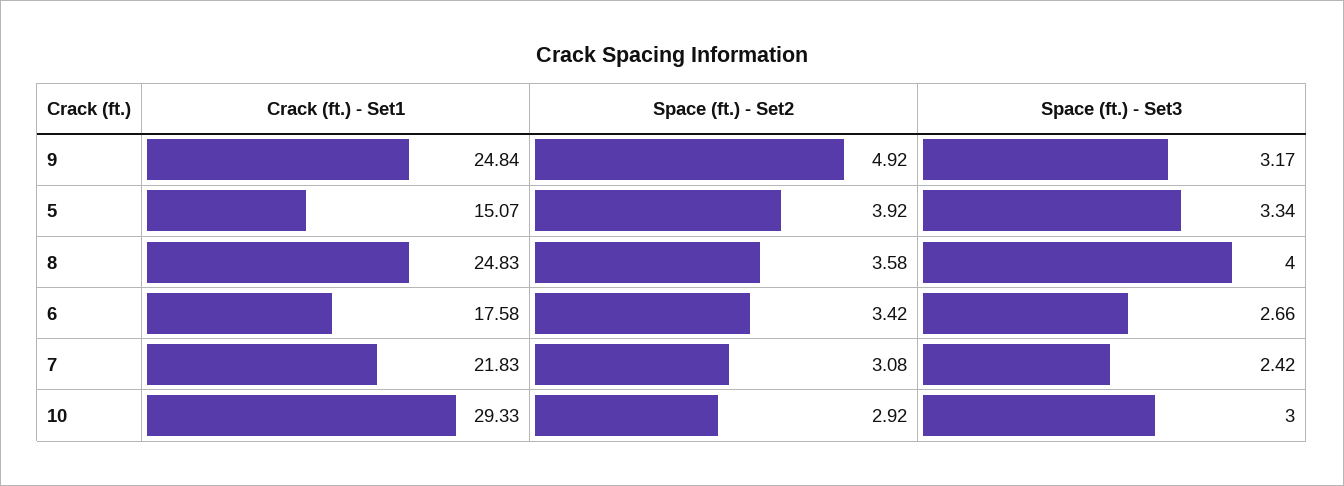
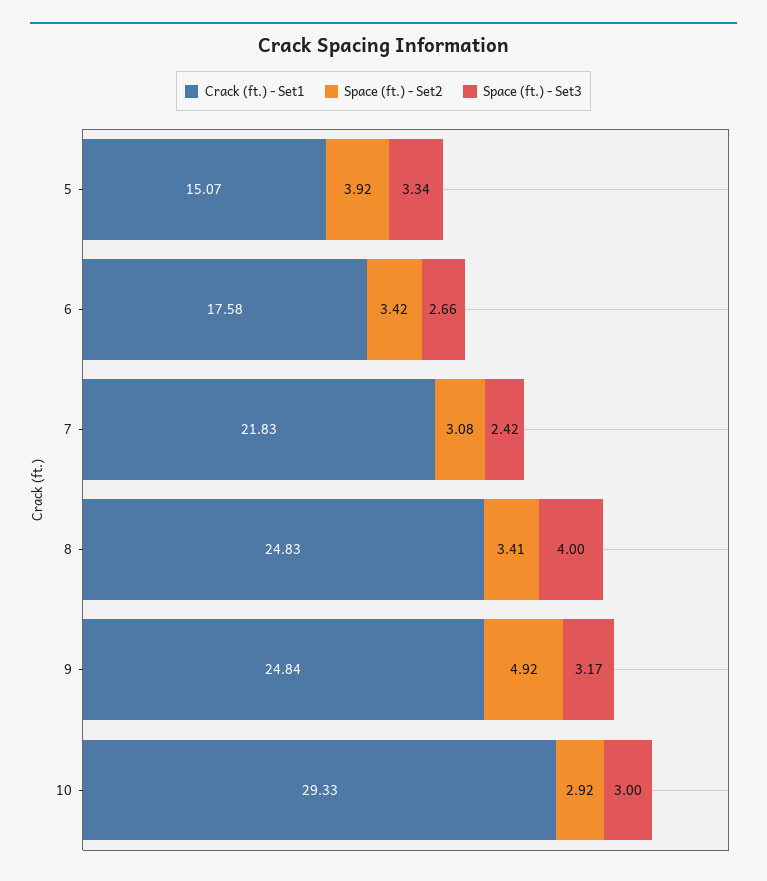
  {
    "Crack (ft.) - Set1": {
      "9": 24.84,
      "5": 15.07,
      "8": 24.83,
      "6": 17.58,
      "7": 21.83,
      "10": 29.33
    },
    "Space (ft.) - Set2": {
      "9": 4.92,
      "5": 3.92,
-     "8": 3.58,
+     "8": 3.41,
      "6": 3.42,
      "7": 3.08,
      "10": 2.92
    },
    "Space (ft.) - Set3": {
      "9": 3.17,
      "5": 3.34,
      "8": 4,
      "6": 2.66,
      "7": 2.42,
      "10": 3
    }
  }

